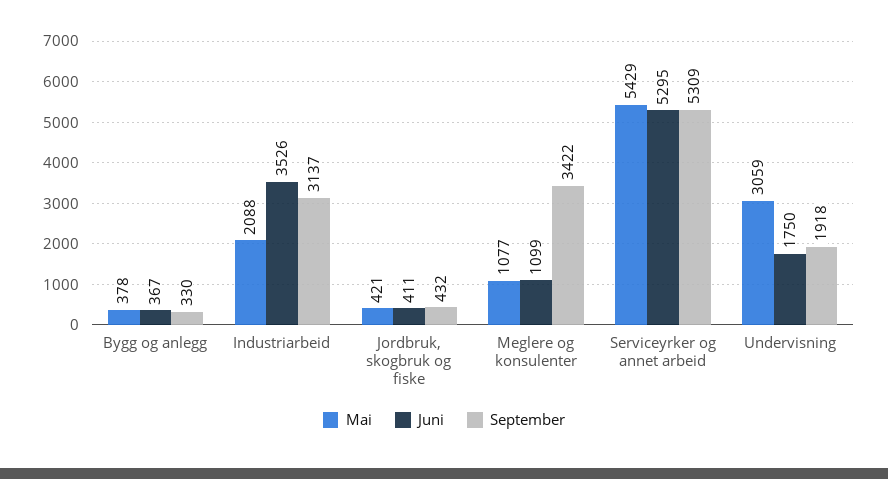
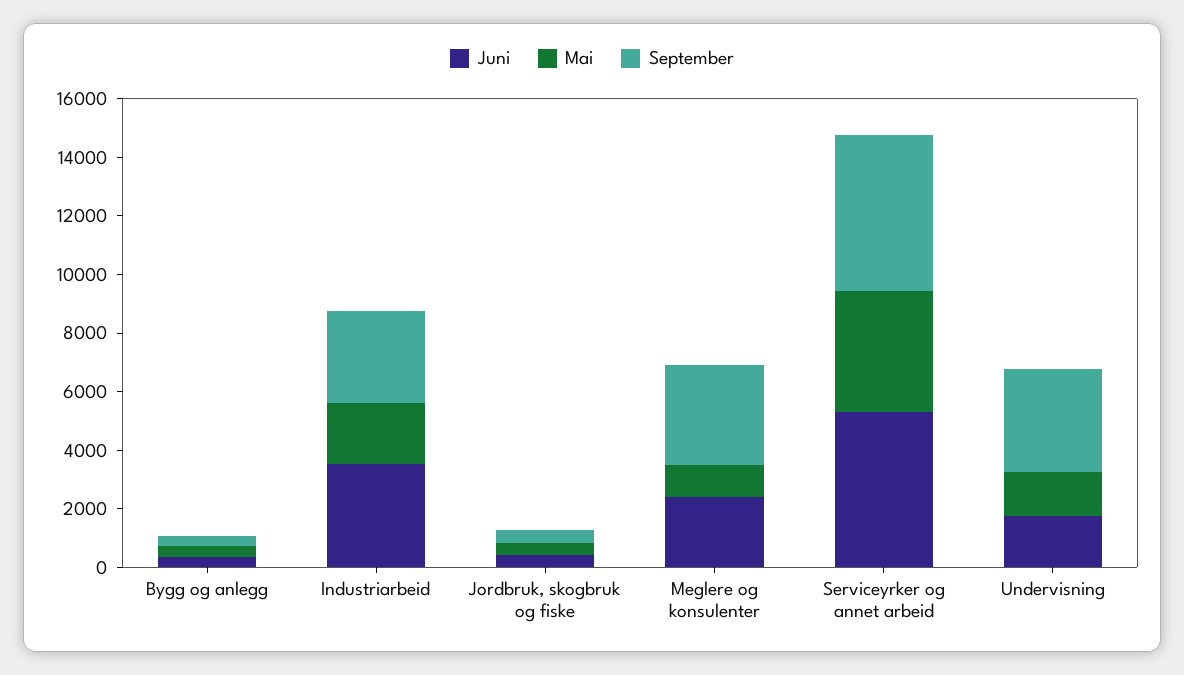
  {
    "Mai": {
      "Bygg og anlegg": 378,
      "Industriarbeid": 2088,
      "Jordbruk, skogbruk og fiske": 421,
      "Meglere og konsulenter": 1077,
-     "Serviceyrker og annet arbeid": 5429,
+     "Serviceyrker og annet arbeid": 4000,
-     "Undervisning": 3059
+     "Undervisning": 1500
    },
    "Juni": {
      "Bygg og anlegg": 367,
      "Industriarbeid": 3526,
      "Jordbruk, skogbruk og fiske": 411,
-     "Meglere og konsulenter": 1099,
+     "Meglere og konsulenter": 2500,
      "Serviceyrker og annet arbeid": 5295,
      "Undervisning": 1750
    },
    "September": {
      "Bygg og anlegg": 330,
      "Industriarbeid": 3137,
      "Jordbruk, skogbruk og fiske": 432,
      "Meglere og konsulenter": 3422,
      "Serviceyrker og annet arbeid": 5309,
-     "Undervisning": 1918
+     "Undervisning": 3500
    }
  }

